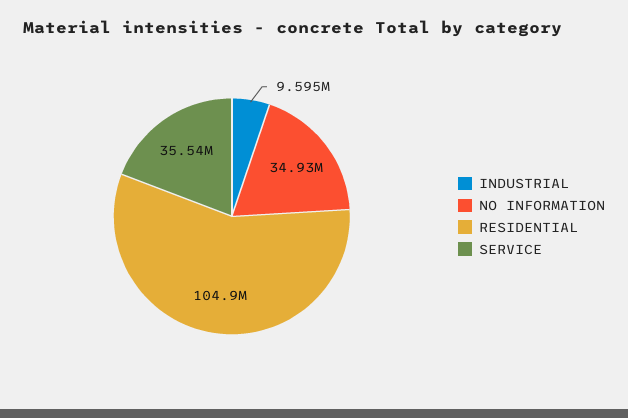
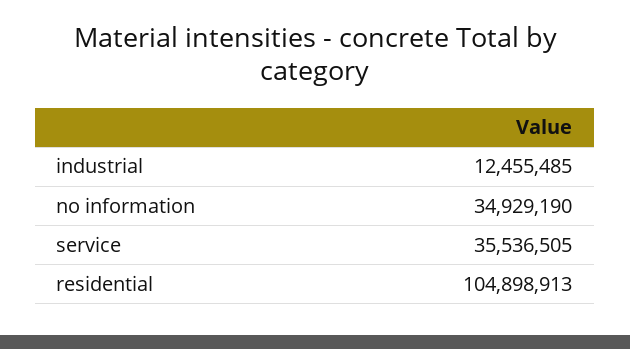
  {
-   "INDUSTRIAL": 9595000,
+   "INDUSTRIAL": 12455485,
    "NO INFORMATION": 34929190,
    "RESIDENTIAL": 104898913,
    "SERVICE": 35536505
  }

